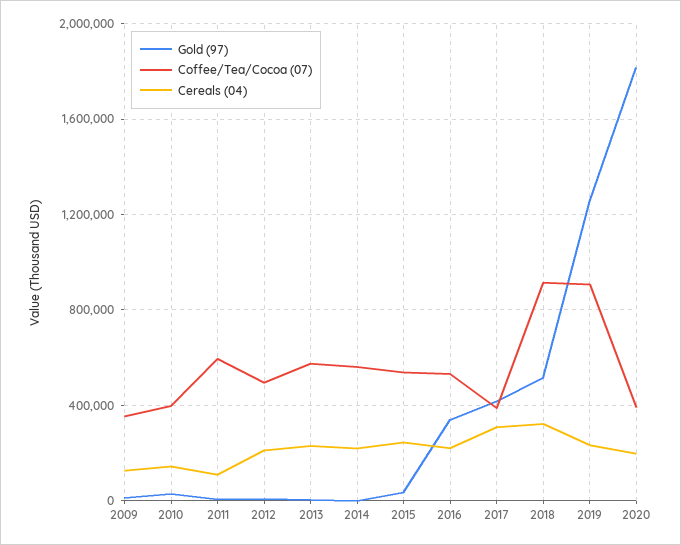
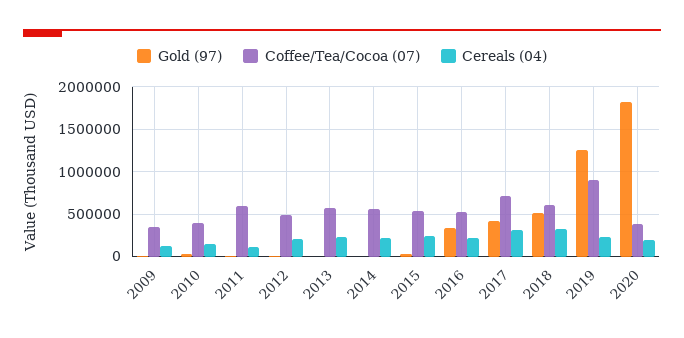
  {
    "Gold (97)": {
      "2009": 0,
      "2010": 50000,
      "2011": 0,
      "2012": 0,
      "2013": 0,
      "2014": 0,
      "2015": 50000,
      "2016": 350000,
      "2017": 400000,
      "2018": 500000,
      "2019": 1250000,
      "2020": 1800000
    },
    "Coffee/Tea/Cocoa (07)": {
      "2009": 350000,
      "2010": 400000,
      "2011": 600000,
      "2012": 500000,
      "2013": 600000,
      "2014": 550000,
      "2015": 550000,
      "2016": 550000,
-     "2017": 400000,
+     "2017": 700000,
-     "2018": 900000,
+     "2018": 600000,
      "2019": 900000,
      "2020": 400000
    },
    "Cereals (04)": {
      "2009": 150000,
      "2010": 150000,
      "2011": 100000,
      "2012": 200000,
      "2013": 250000,
      "2014": 200000,
      "2015": 250000,
      "2016": 200000,
      "2017": 300000,
      "2018": 300000,
      "2019": 250000,
      "2020": 200000
    }
  }

